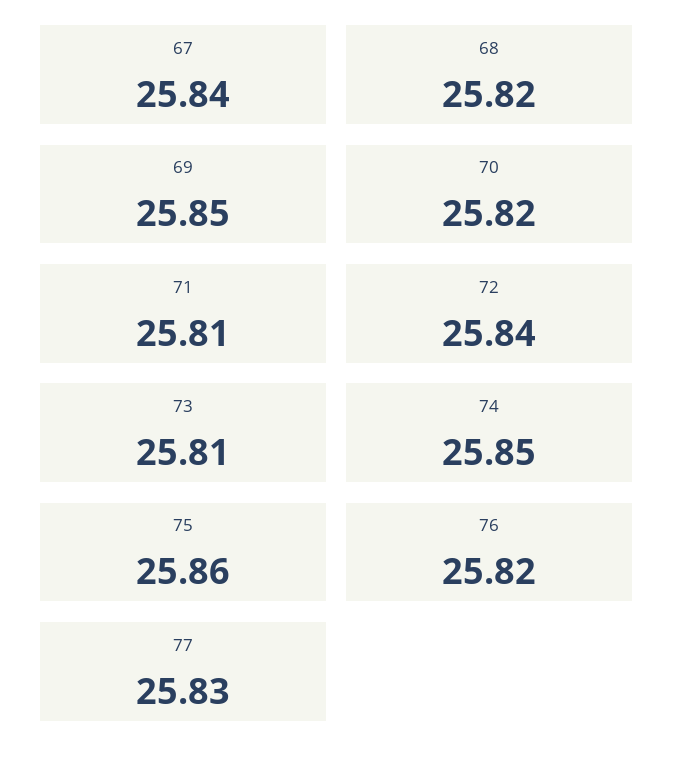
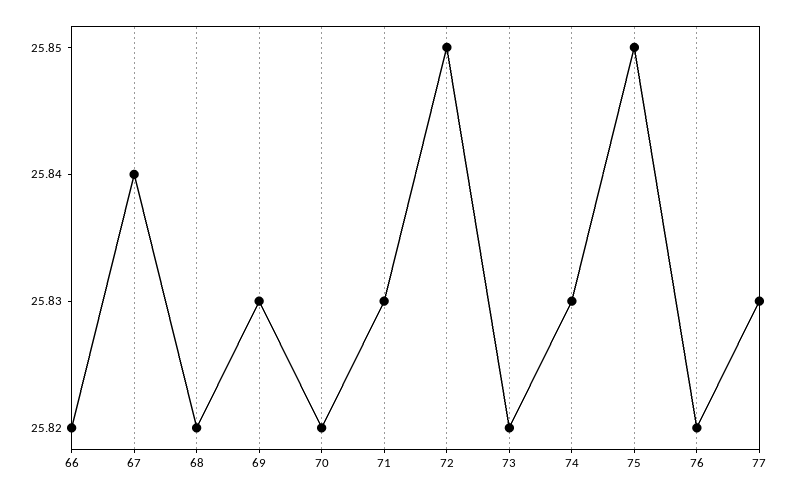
  {
    "67": 25.84,
    "68": 25.82,
-   "69": 25.85,
+   "69": 25.83,
    "70": 25.82,
-   "71": 25.81,
+   "71": 25.83,
-   "72": 25.84,
+   "72": 25.85,
-   "73": 25.81,
+   "73": 25.82,
-   "74": 25.85,
+   "74": 25.83,
-   "75": 25.86,
+   "75": 25.85,
    "76": 25.82,
-   "77": 25.83
+   "77": 25.83,
+   "66": 25.82
  }

